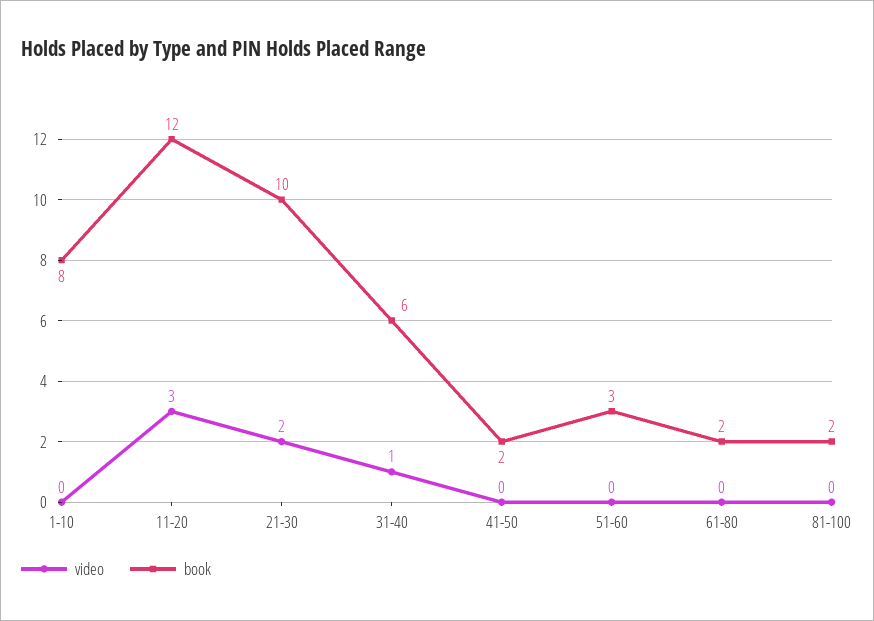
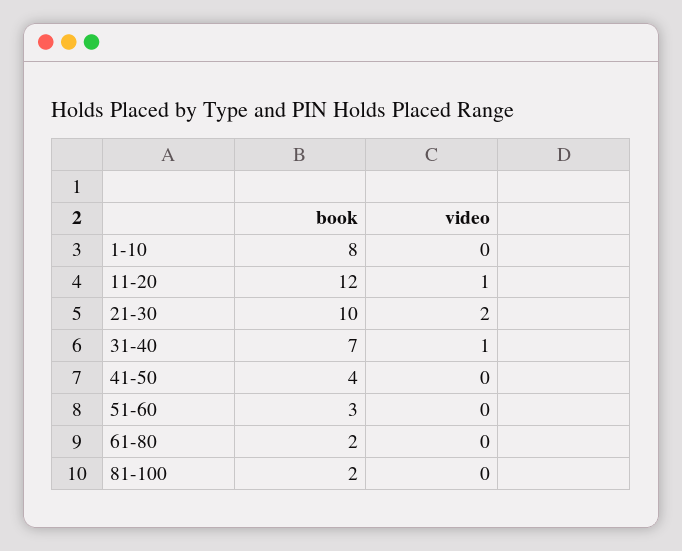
  {
    "video": {
      "1-10": 0,
-     "11-20": 3,
+     "11-20": 1,
      "21-30": 2,
      "31-40": 1,
      "41-50": 0,
      "51-60": 0,
      "61-80": 0,
      "81-100": 0
    },
    "book": {
      "1-10": 8,
      "11-20": 12,
      "21-30": 10,
-     "31-40": 6,
+     "31-40": 7,
-     "41-50": 2,
+     "41-50": 4,
      "51-60": 3,
      "61-80": 2,
      "81-100": 2
    }
  }

